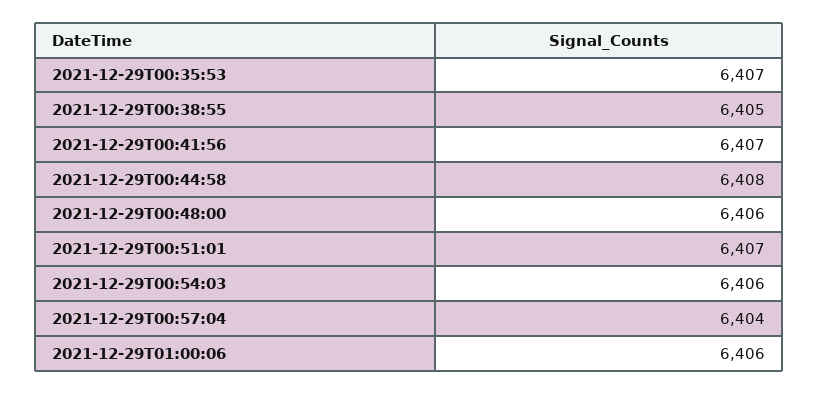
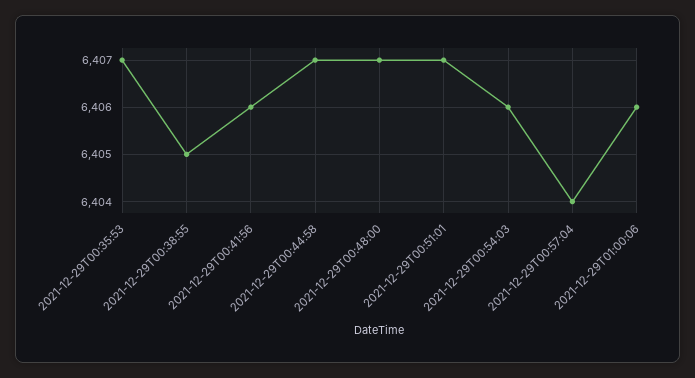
  {
    "2021-12-29T00:35:53": 6407,
    "2021-12-29T00:38:55": 6405,
-   "2021-12-29T00:41:56": 6407,
+   "2021-12-29T00:41:56": 6406,
-   "2021-12-29T00:44:58": 6408,
+   "2021-12-29T00:44:58": 6407,
-   "2021-12-29T00:48:00": 6406,
+   "2021-12-29T00:48:00": 6407,
    "2021-12-29T00:51:01": 6407,
    "2021-12-29T00:54:03": 6406,
    "2021-12-29T00:57:04": 6404,
    "2021-12-29T01:00:06": 6406
  }

